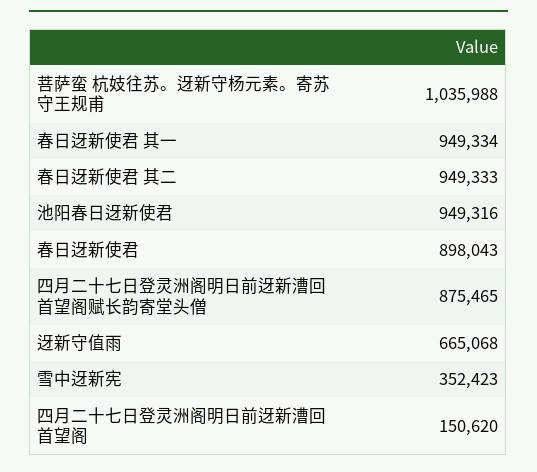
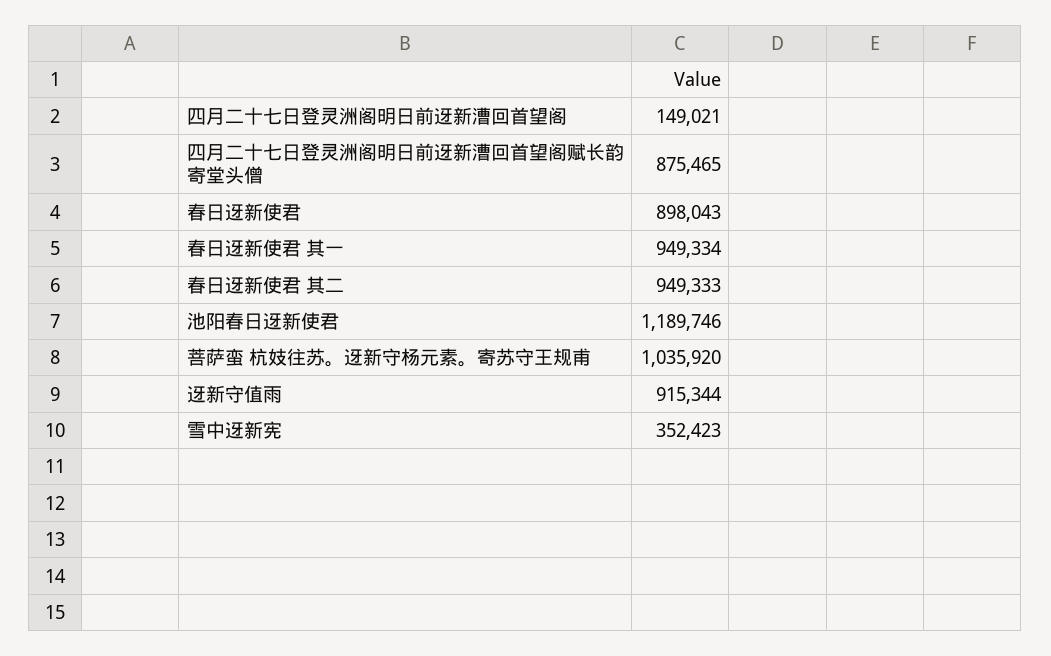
  {
-   "菩萨蛮 杭妓往苏。迓新守杨元素。寄苏守王规甫": 1035988,
+   "菩萨蛮 杭妓往苏。迓新守杨元素。寄苏守王规甫": 1035920,
    "春日迓新使君 其一": 949334,
    "春日迓新使君 其二": 949333,
-   "池阳春日迓新使君": 949316,
+   "池阳春日迓新使君": 1189746,
    "春日迓新使君": 898043,
    "四月二十七日登灵洲阁明日前迓新漕回首望阁赋长韵寄堂头僧": 875465,
-   "迓新守值雨": 665068,
+   "迓新守值雨": 915344,
    "雪中迓新宪": 352423,
-   "四月二十七日登灵洲阁明日前迓新漕回首望阁": 150620
+   "四月二十七日登灵洲阁明日前迓新漕回首望阁": 149021
  }

